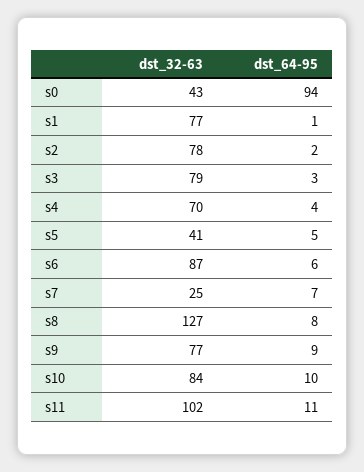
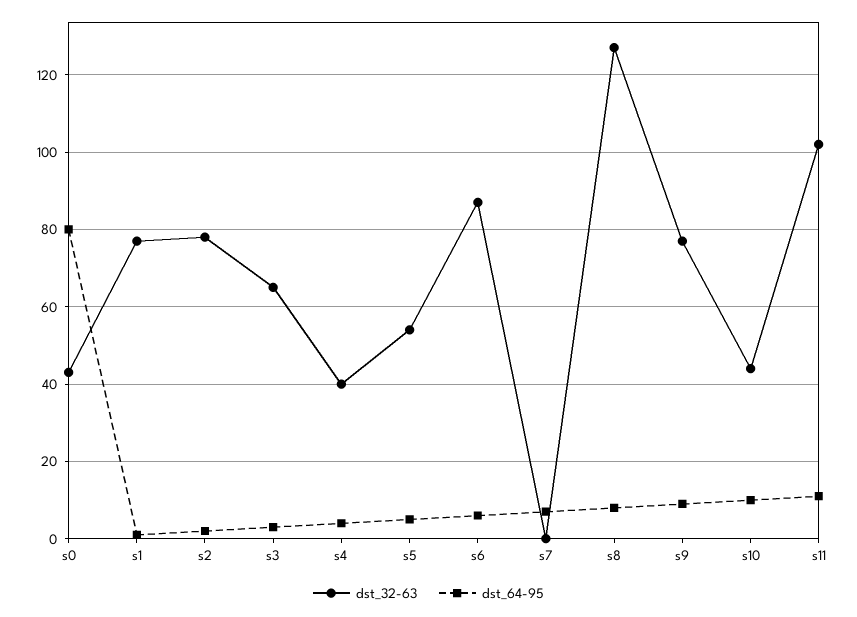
  {
    "dst_32-63": {
      "s0": 43,
      "s1": 77,
      "s2": 78,
-     "s3": 79,
+     "s3": 65,
-     "s4": 70,
+     "s4": 40,
-     "s5": 41,
+     "s5": 55,
      "s6": 87,
-     "s7": 25,
+     "s7": 0,
      "s8": 127,
      "s9": 77,
-     "s10": 84,
+     "s10": 45,
      "s11": 102
    },
    "dst_64-95": {
-     "s0": 94,
+     "s0": 80,
      "s1": 1,
      "s2": 2,
      "s3": 3,
      "s4": 4,
      "s5": 5,
      "s6": 6,
      "s7": 7,
      "s8": 8,
      "s9": 9,
      "s10": 10,
      "s11": 11
    }
  }

